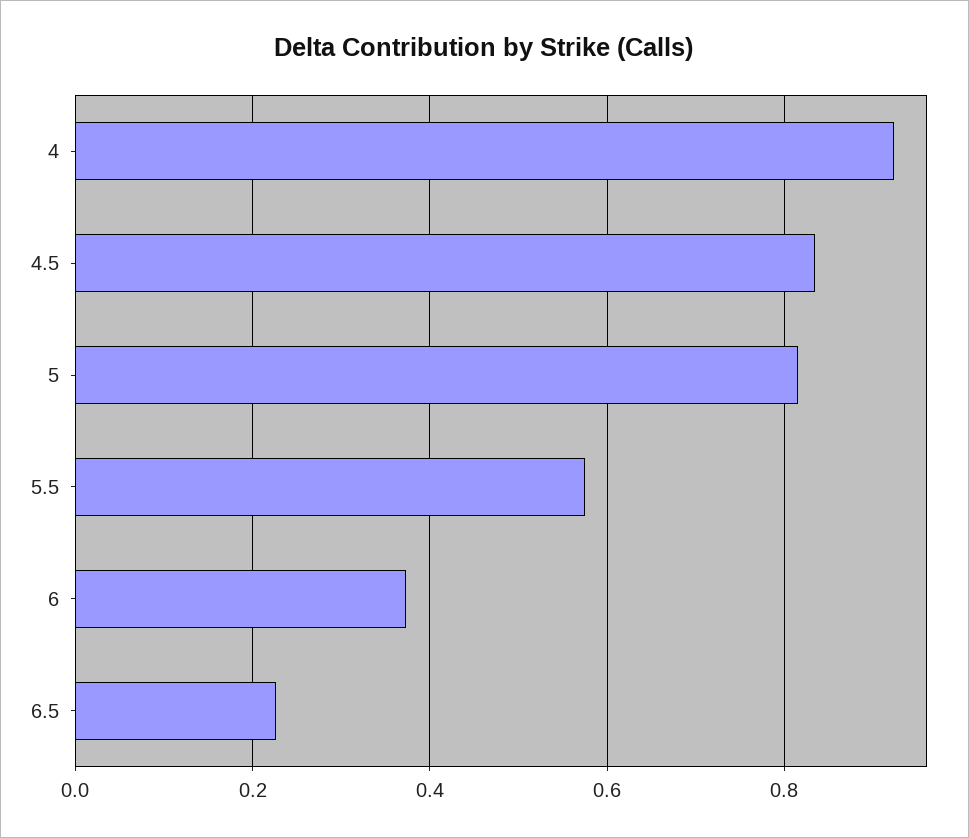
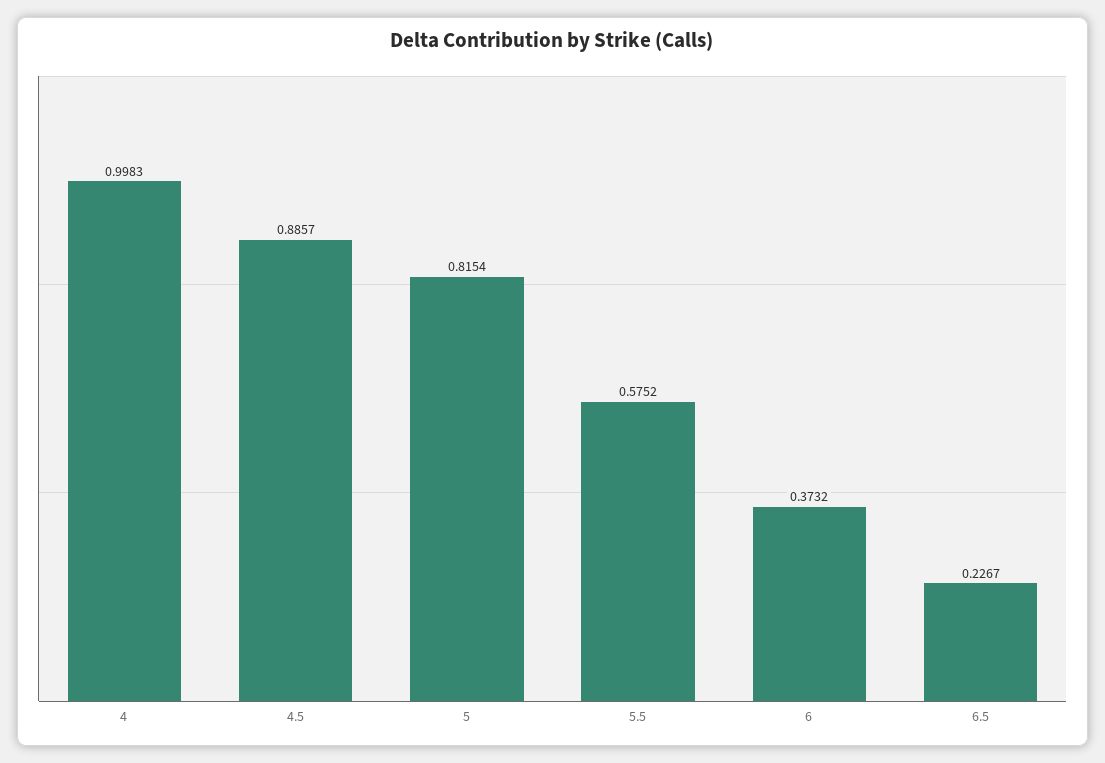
  {
-   "4": 0.92,
+   "4": 0.9983,
-   "4.5": 0.84,
+   "4.5": 0.8857,
    "5": 0.8154,
    "5.5": 0.5752,
    "6": 0.3732,
    "6.5": 0.2267
  }

